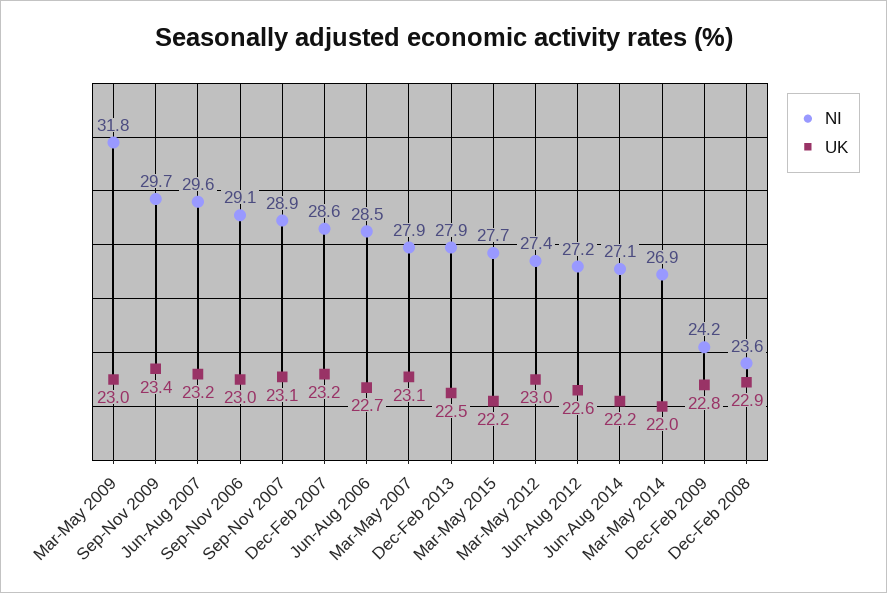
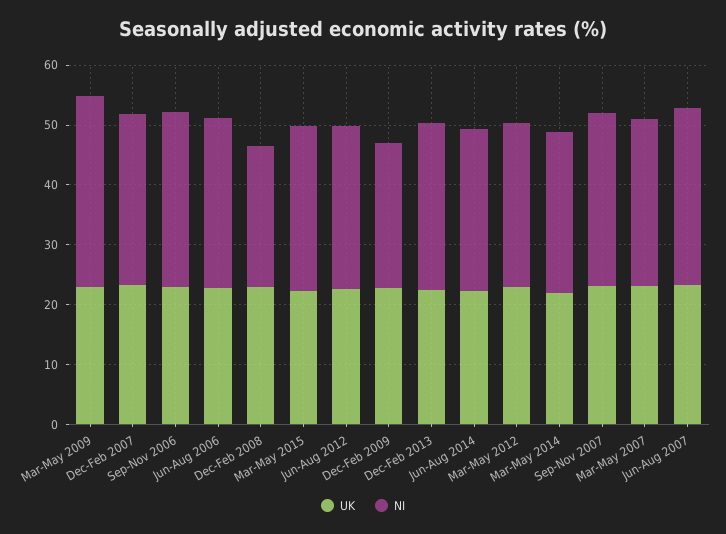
  {
    "NI": {
      "Mar-May 2009": 31.8,
-     "Sep-Nov 2009": 29.7,
      "Jun-Aug 2007": 29.6,
      "Sep-Nov 2006": 29.1,
      "Sep-Nov 2007": 28.9,
      "Dec-Feb 2007": 28.6,
      "Jun-Aug 2006": 28.5,
      "Mar-May 2007": 27.9,
      "Dec-Feb 2013": 27.9,
      "Mar-May 2015": 27.7,
      "Mar-May 2012": 27.4,
      "Jun-Aug 2012": 27.2,
      "Jun-Aug 2014": 27.1,
      "Mar-May 2014": 26.9,
      "Dec-Feb 2009": 24.2,
      "Dec-Feb 2008": 23.6
    },
    "UK": {
      "Mar-May 2009": 23,
-     "Sep-Nov 2009": 23.4,
      "Jun-Aug 2007": 23.2,
      "Sep-Nov 2006": 23,
      "Sep-Nov 2007": 23.1,
      "Dec-Feb 2007": 23.2,
      "Jun-Aug 2006": 22.7,
      "Mar-May 2007": 23.1,
      "Dec-Feb 2013": 22.5,
      "Mar-May 2015": 22.2,
      "Mar-May 2012": 23,
      "Jun-Aug 2012": 22.6,
      "Jun-Aug 2014": 22.2,
      "Mar-May 2014": 22,
      "Dec-Feb 2009": 22.8,
      "Dec-Feb 2008": 22.9
    }
  }

